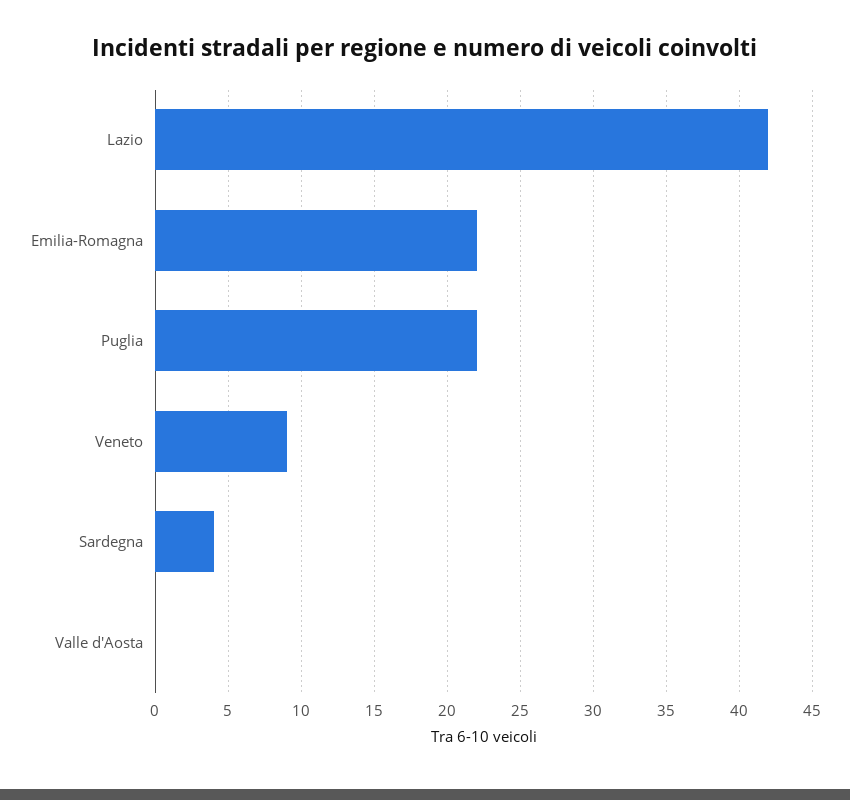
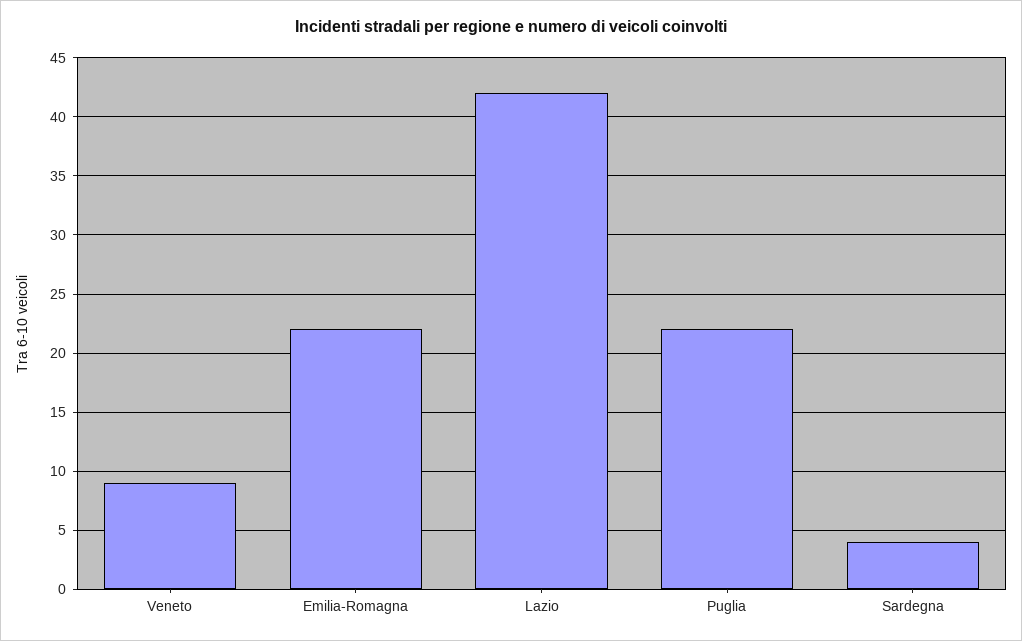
  {
    "Lazio": 42,
    "Emilia-Romagna": 22,
    "Puglia": 22,
    "Veneto": 9,
-   "Sardegna": 4,
+   "Sardegna": 4
-   "Valle d'Aosta": 0
  }

